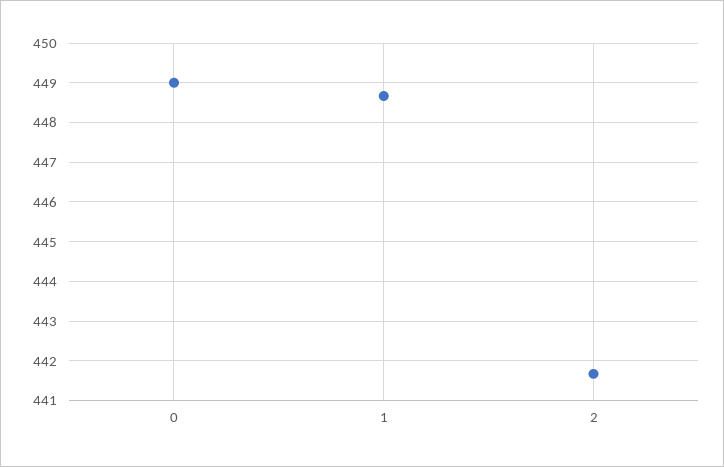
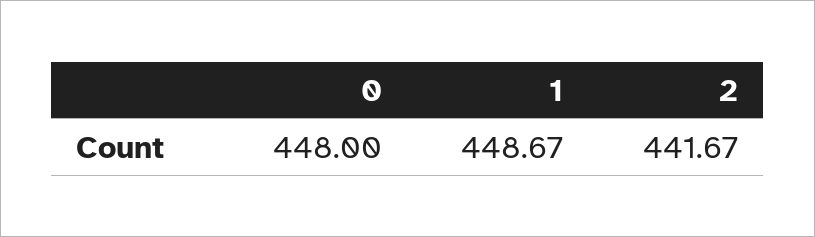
  {
-   "0": 449,
+   "0": 448,
    "1": 448.67,
    "2": 441.67
  }

